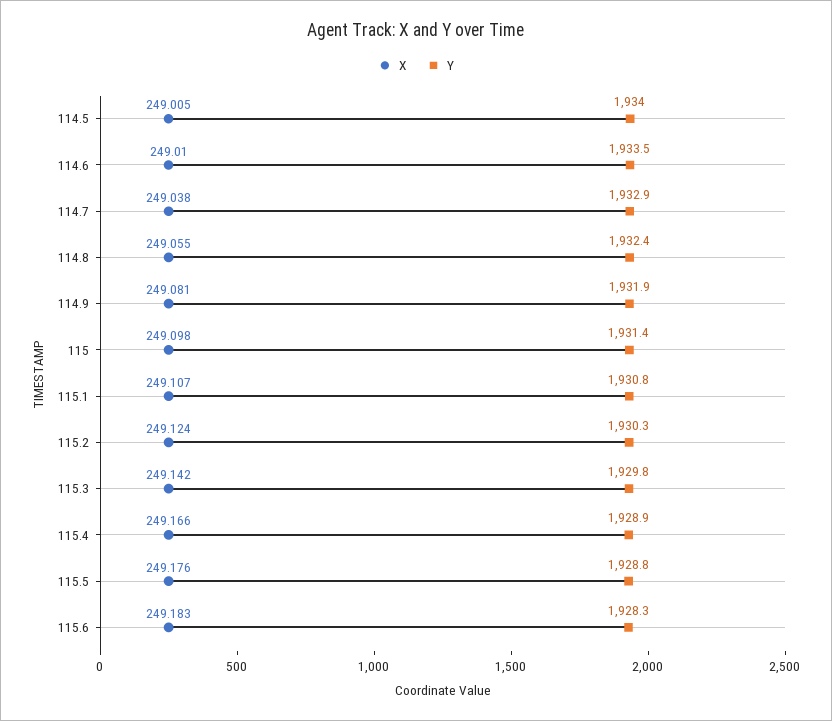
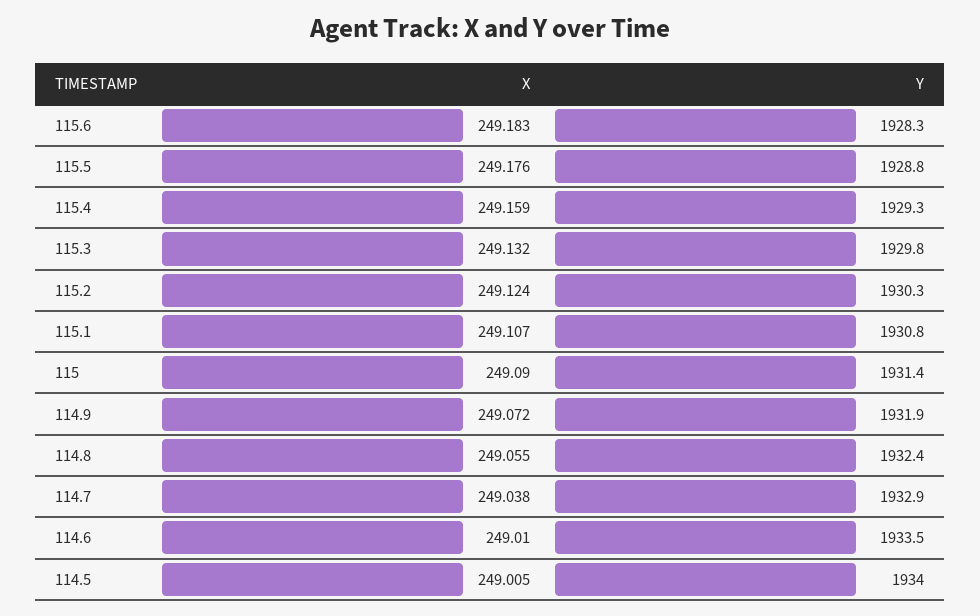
  {
    "X": {
      "114.5": 249.005,
      "114.6": 249.01,
      "114.7": 249.038,
      "114.8": 249.055,
-     "114.9": 249.081,
+     "114.9": 249.072,
-     "115": 249.098,
+     "115": 249.09,
      "115.1": 249.107,
      "115.2": 249.124,
-     "115.3": 249.142,
+     "115.3": 249.132,
-     "115.4": 249.166,
+     "115.4": 249.159,
      "115.5": 249.176,
      "115.6": 249.183
    },
    "Y": {
      "114.5": 1934,
      "114.6": 1933.5,
      "114.7": 1932.9,
      "114.8": 1932.4,
      "114.9": 1931.9,
      "115": 1931.4,
      "115.1": 1930.8,
      "115.2": 1930.3,
      "115.3": 1929.8,
-     "115.4": 1928.9,
+     "115.4": 1929.3,
      "115.5": 1928.8,
      "115.6": 1928.3
    }
  }

